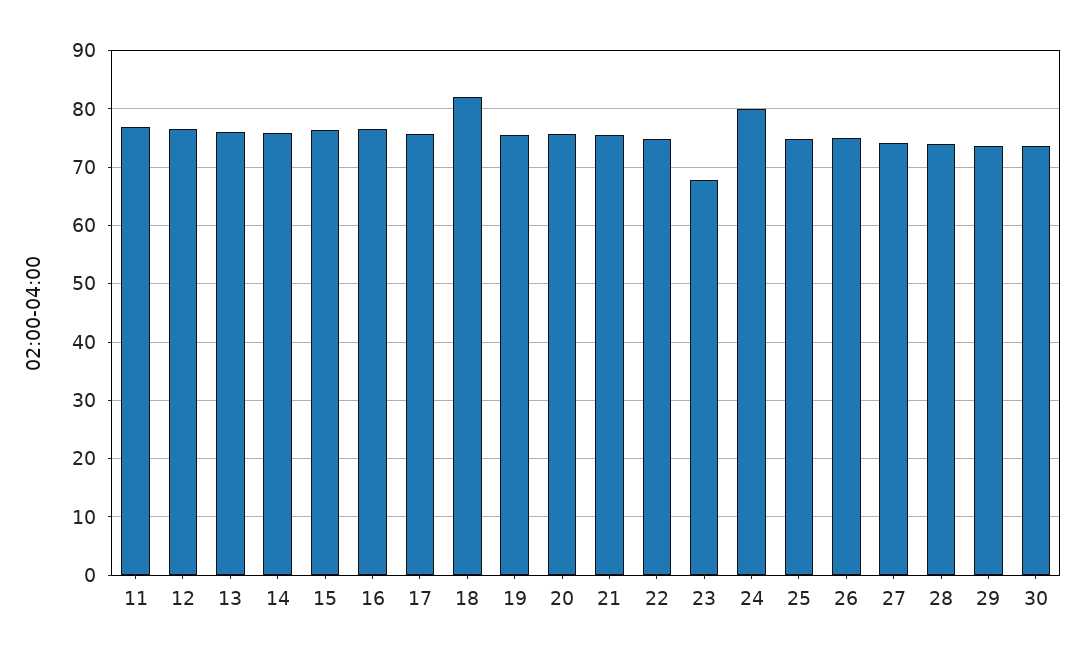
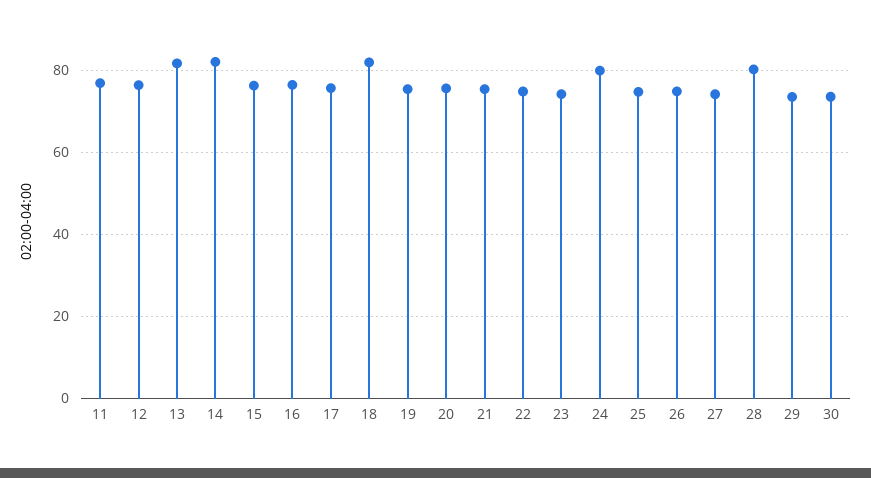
  {
    "11": 76,
    "12": 76,
-   "13": 76,
+   "13": 82,
-   "14": 76,
+   "14": 82,
    "15": 76,
    "16": 76,
    "17": 76,
    "18": 82,
    "19": 76,
    "20": 76,
    "21": 76,
    "22": 74,
-   "23": 68,
+   "23": 74,
    "24": 80,
    "25": 74,
    "26": 74,
    "27": 74,
-   "28": 74,
+   "28": 80,
    "29": 74,
    "30": 74
  }

